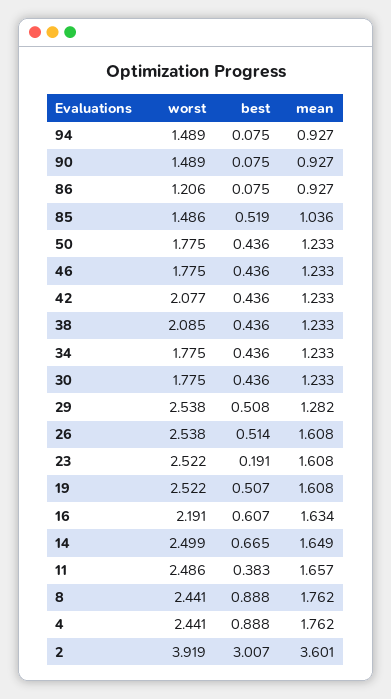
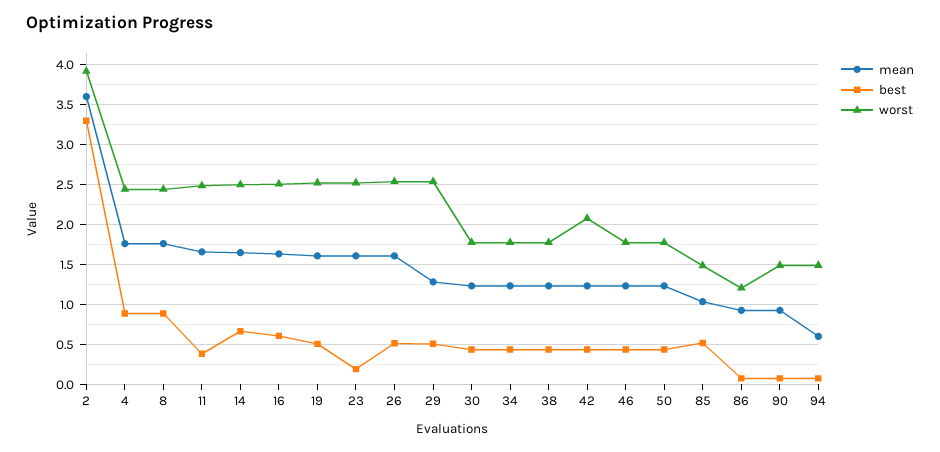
  {
    "worst": {
      "94": 1.489,
      "90": 1.489,
      "86": 1.206,
      "85": 1.486,
      "50": 1.775,
      "46": 1.775,
      "42": 2.077,
-     "38": 2.085,
+     "38": 1.8,
      "34": 1.775,
      "30": 1.775,
      "29": 2.538,
      "26": 2.538,
      "23": 2.522,
      "19": 2.522,
-     "16": 2.191,
+     "16": 2.5,
      "14": 2.499,
      "11": 2.486,
      "8": 2.441,
      "4": 2.441,
      "2": 3.919
    },
    "best": {
      "94": 0.075,
      "90": 0.075,
      "86": 0.075,
      "85": 0.519,
      "50": 0.436,
      "46": 0.436,
      "42": 0.436,
      "38": 0.436,
      "34": 0.436,
      "30": 0.436,
      "29": 0.508,
      "26": 0.514,
      "23": 0.191,
      "19": 0.507,
      "16": 0.607,
      "14": 0.665,
      "11": 0.383,
      "8": 0.888,
      "4": 0.888,
-     "2": 3.007
+     "2": 3.3
    },
    "mean": {
-     "94": 0.927,
+     "94": 0.6,
      "90": 0.927,
      "86": 0.927,
      "85": 1.036,
      "50": 1.233,
      "46": 1.233,
      "42": 1.233,
      "38": 1.233,
      "34": 1.233,
      "30": 1.233,
      "29": 1.282,
      "26": 1.608,
      "23": 1.608,
      "19": 1.608,
      "16": 1.634,
      "14": 1.649,
      "11": 1.657,
      "8": 1.762,
      "4": 1.762,
      "2": 3.601
    }
  }

